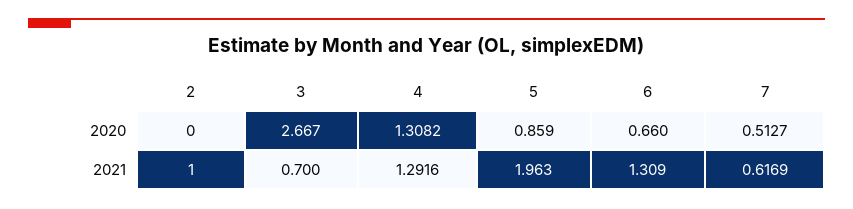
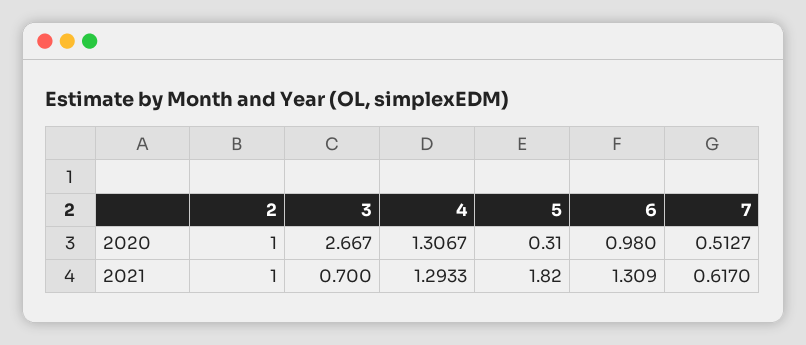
  {
    "2": {
-     "2020": 0,
+     "2020": 1,
      "2021": 1
    },
    "3": {
      "2020": 2.667,
      "2021": 0.7
    },
    "4": {
-     "2020": 1.3082,
+     "2020": 1.3067,
-     "2021": 1.2916
+     "2021": 1.2933
    },
    "5": {
-     "2020": 0.859,
+     "2020": 0.31,
-     "2021": 1.963
+     "2021": 1.82
    },
    "6": {
-     "2020": 0.66,
+     "2020": 0.98,
      "2021": 1.309
    },
    "7": {
      "2020": 0.5127,
-     "2021": 0.6169
+     "2021": 0.617
    }
  }

